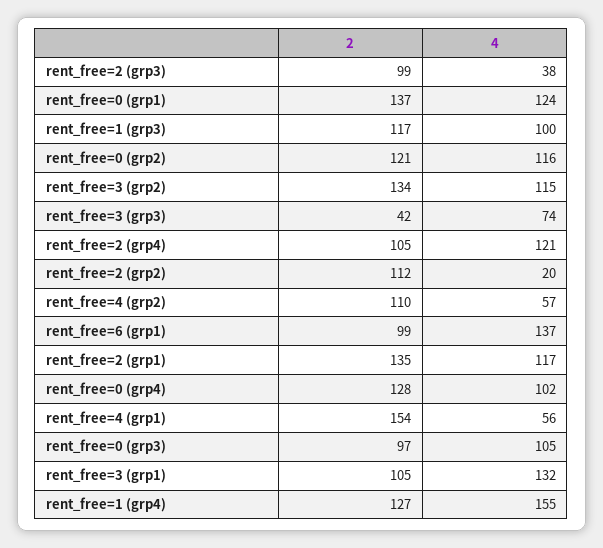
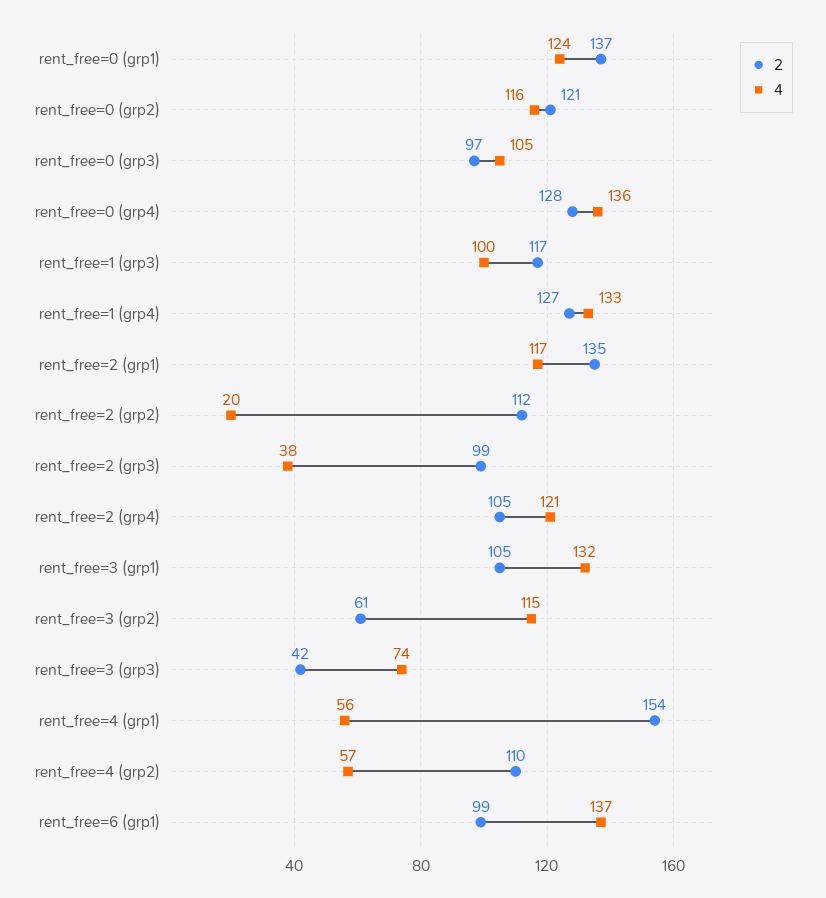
  {
    "2": {
      "rent_free=2 (grp3)": 99,
      "rent_free=0 (grp1)": 137,
      "rent_free=1 (grp3)": 117,
      "rent_free=0 (grp2)": 121,
-     "rent_free=3 (grp2)": 134,
+     "rent_free=3 (grp2)": 61,
      "rent_free=3 (grp3)": 42,
      "rent_free=2 (grp4)": 105,
      "rent_free=2 (grp2)": 112,
      "rent_free=4 (grp2)": 110,
      "rent_free=6 (grp1)": 99,
      "rent_free=2 (grp1)": 135,
      "rent_free=0 (grp4)": 128,
      "rent_free=4 (grp1)": 154,
      "rent_free=0 (grp3)": 97,
      "rent_free=3 (grp1)": 105,
      "rent_free=1 (grp4)": 127
    },
    "4": {
      "rent_free=2 (grp3)": 38,
      "rent_free=0 (grp1)": 124,
      "rent_free=1 (grp3)": 100,
      "rent_free=0 (grp2)": 116,
      "rent_free=3 (grp2)": 115,
      "rent_free=3 (grp3)": 74,
      "rent_free=2 (grp4)": 121,
      "rent_free=2 (grp2)": 20,
      "rent_free=4 (grp2)": 57,
      "rent_free=6 (grp1)": 137,
      "rent_free=2 (grp1)": 117,
-     "rent_free=0 (grp4)": 102,
+     "rent_free=0 (grp4)": 136,
      "rent_free=4 (grp1)": 56,
      "rent_free=0 (grp3)": 105,
      "rent_free=3 (grp1)": 132,
-     "rent_free=1 (grp4)": 155
+     "rent_free=1 (grp4)": 133
    }
  }

